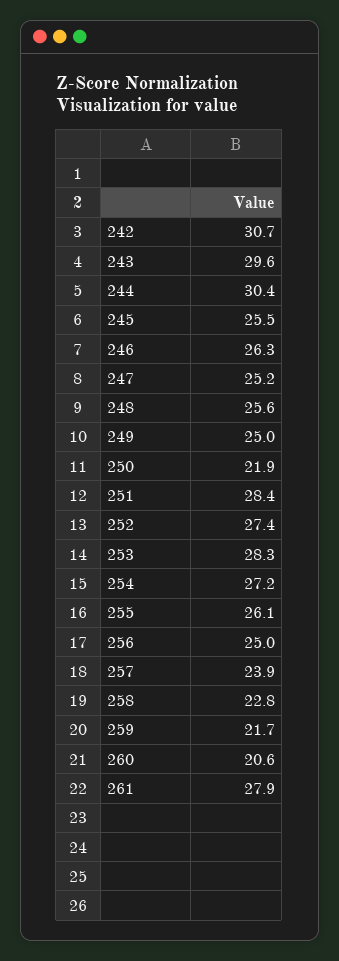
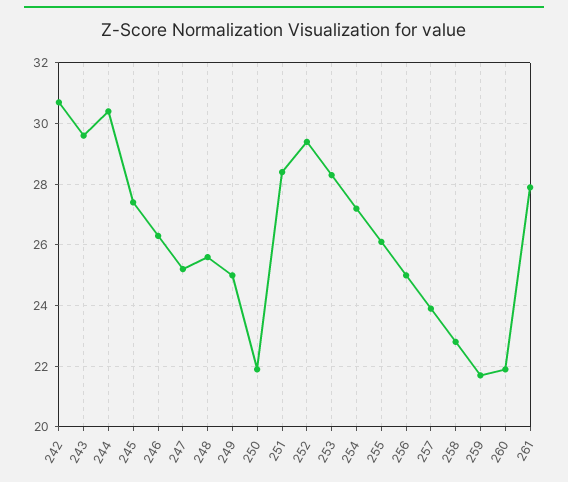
  {
    "242": 30.7,
    "243": 29.6,
    "244": 30.4,
-   "245": 25.5,
+   "245": 27.5,
    "246": 26.3,
    "247": 25.2,
    "248": 25.6,
    "249": 25,
    "250": 21.9,
    "251": 28.4,
-   "252": 27.4,
+   "252": 29.5,
    "253": 28.3,
    "254": 27.2,
    "255": 26.1,
    "256": 25,
    "257": 23.9,
    "258": 22.8,
    "259": 21.7,
-   "260": 20.6,
+   "260": 22,
    "261": 27.9
  }

